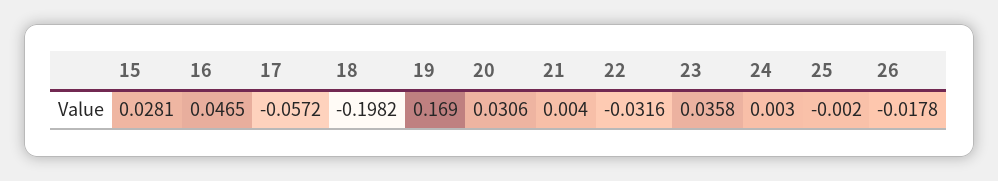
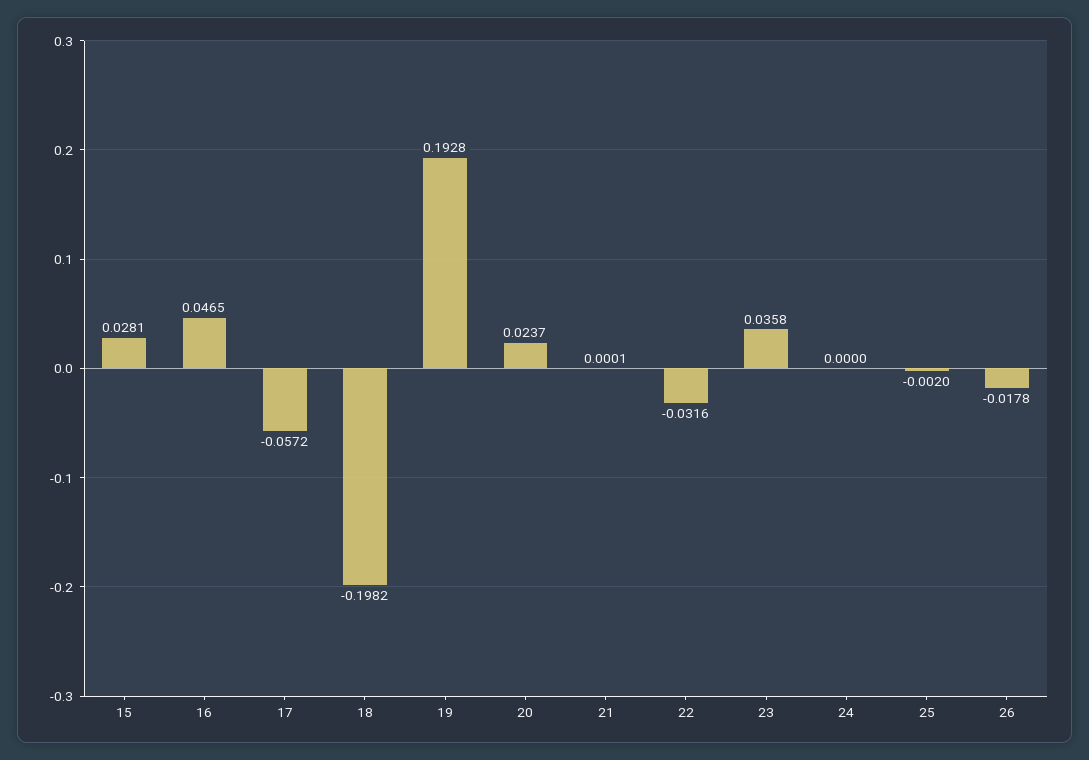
  {
    "15": 0.0281,
    "16": 0.0465,
    "17": -0.0572,
    "18": -0.1982,
-   "19": 0.169,
+   "19": 0.1928,
-   "20": 0.0306,
+   "20": 0.0237,
-   "21": 0.004,
+   "21": 0.0001,
    "22": -0.0316,
    "23": 0.0358,
-   "24": 0.003,
+   "24": 0,
    "25": -0.002,
    "26": -0.0178
  }

